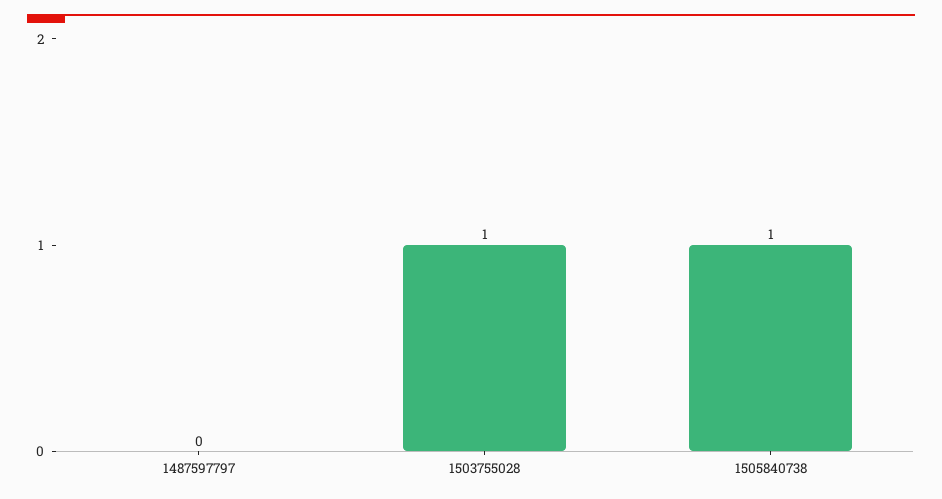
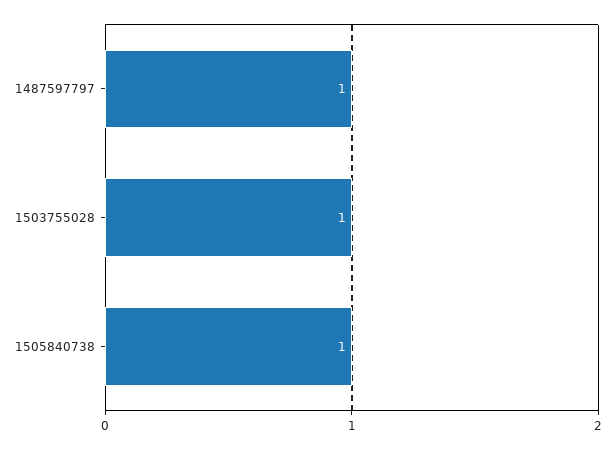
  {
-   "1487597797": 0,
+   "1487597797": 1,
    "1503755028": 1,
    "1505840738": 1
  }

